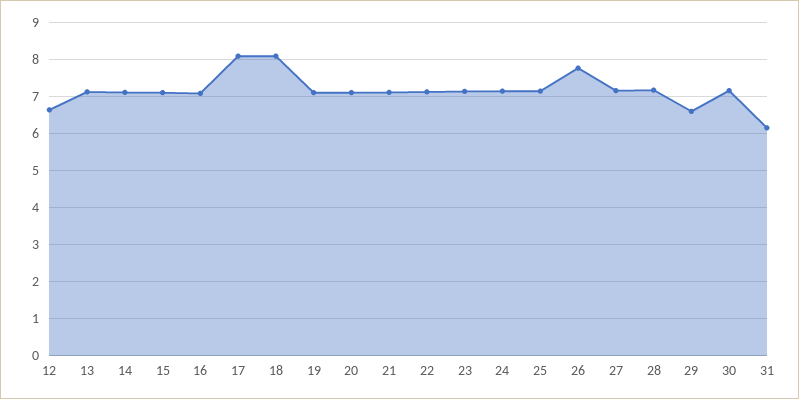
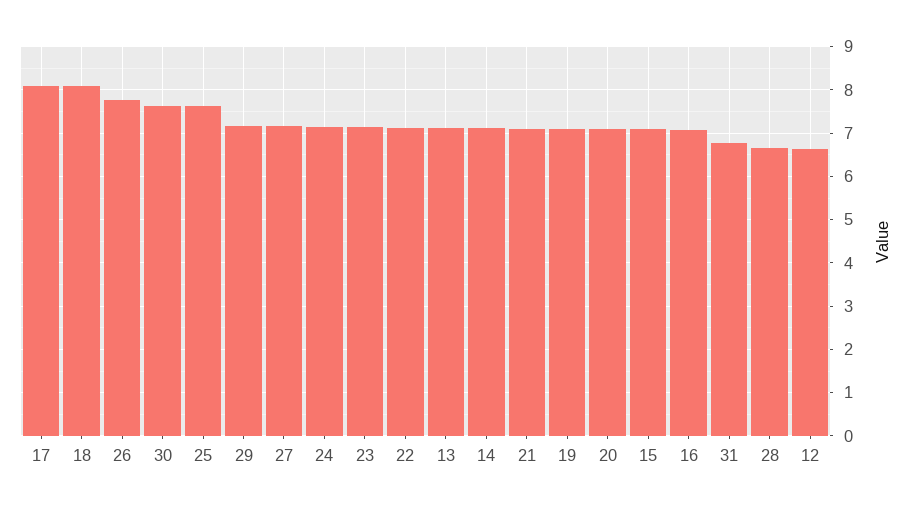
  {
    "12": 6.6,
    "13": 7.2,
    "14": 7.2,
    "15": 7,
    "16": 7,
    "17": 8,
    "18": 8,
    "19": 7.2,
    "20": 7.2,
    "21": 7.2,
    "22": 7.2,
    "23": 7.2,
    "24": 7.2,
-   "25": 7.2,
+   "25": 7.6,
    "26": 7.8,
    "27": 7.2,
-   "28": 7.2,
+   "28": 6.6,
-   "29": 6.6,
+   "29": 7.2,
-   "30": 7.2,
+   "30": 7.6,
-   "31": 6.2
+   "31": 6.8
  }

